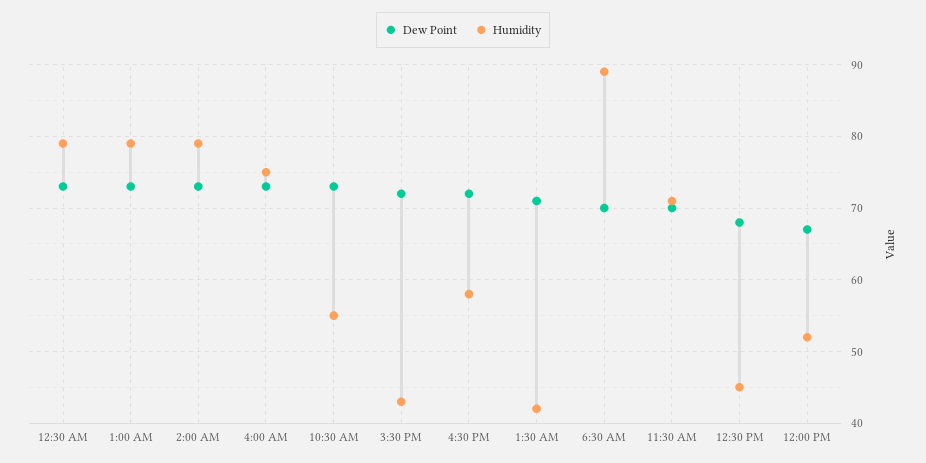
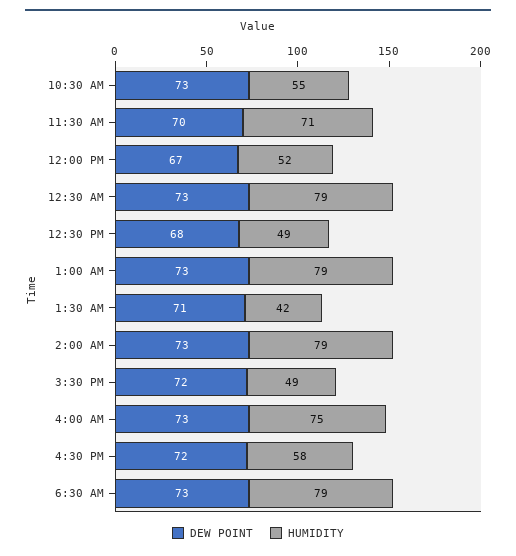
  {
    "Dew Point": {
      "12:30 AM": 73,
      "1:00 AM": 73,
      "2:00 AM": 73,
      "4:00 AM": 73,
      "10:30 AM": 73,
      "3:30 PM": 72,
      "4:30 PM": 72,
      "1:30 AM": 71,
-     "6:30 AM": 70,
+     "6:30 AM": 73,
      "11:30 AM": 70,
      "12:30 PM": 68,
      "12:00 PM": 67
    },
    "Humidity": {
      "12:30 AM": 79,
      "1:00 AM": 79,
      "2:00 AM": 79,
      "4:00 AM": 75,
      "10:30 AM": 55,
-     "3:30 PM": 43,
+     "3:30 PM": 49,
      "4:30 PM": 58,
      "1:30 AM": 42,
-     "6:30 AM": 89,
+     "6:30 AM": 79,
      "11:30 AM": 71,
-     "12:30 PM": 45,
+     "12:30 PM": 49,
      "12:00 PM": 52
    }
  }

